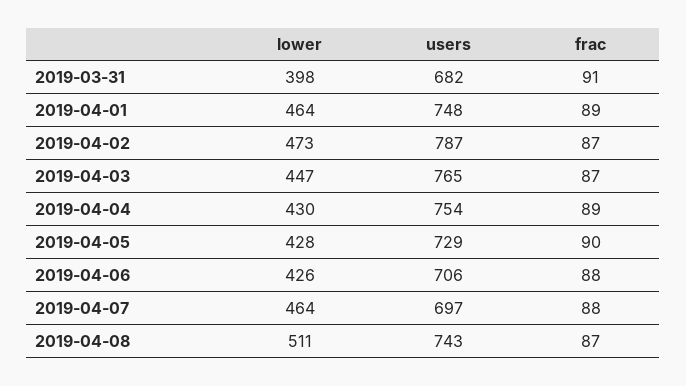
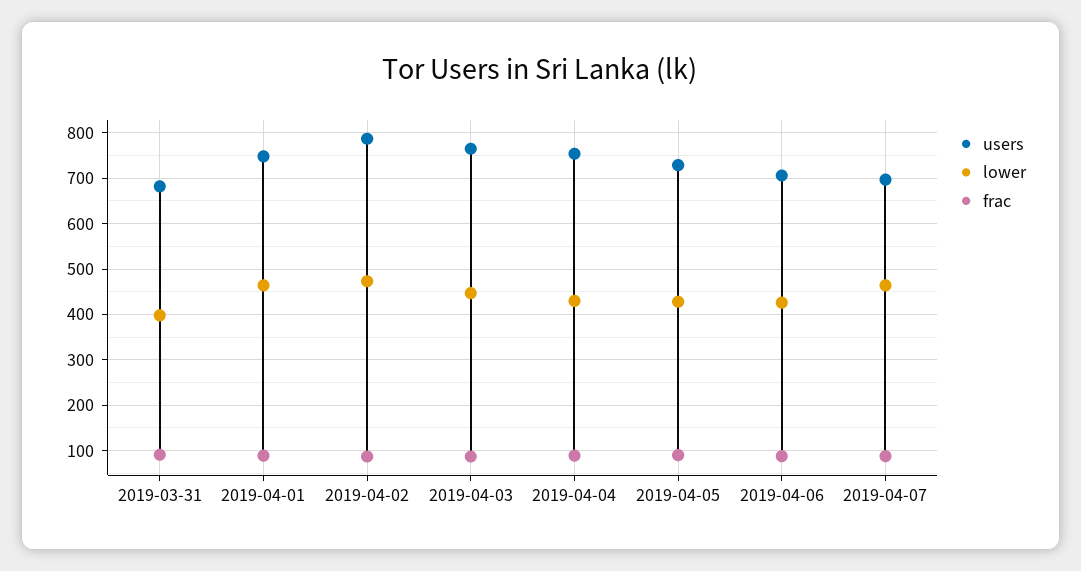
  {
    "lower": {
      "2019-03-31": 398,
      "2019-04-01": 464,
      "2019-04-02": 473,
      "2019-04-03": 447,
      "2019-04-04": 430,
      "2019-04-05": 428,
      "2019-04-06": 426,
-     "2019-04-07": 464,
+     "2019-04-07": 464
-     "2019-04-08": 511
    },
    "users": {
      "2019-03-31": 682,
      "2019-04-01": 748,
      "2019-04-02": 787,
      "2019-04-03": 765,
      "2019-04-04": 754,
      "2019-04-05": 729,
      "2019-04-06": 706,
-     "2019-04-07": 697,
+     "2019-04-07": 697
-     "2019-04-08": 743
    },
    "frac": {
      "2019-03-31": 91,
      "2019-04-01": 89,
      "2019-04-02": 87,
      "2019-04-03": 87,
      "2019-04-04": 89,
      "2019-04-05": 90,
      "2019-04-06": 88,
-     "2019-04-07": 88,
+     "2019-04-07": 88
-     "2019-04-08": 87
    }
  }

